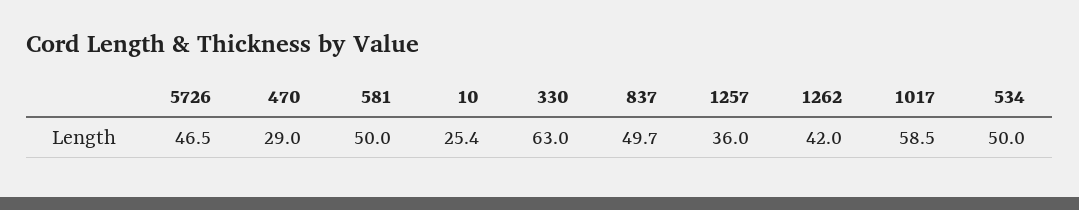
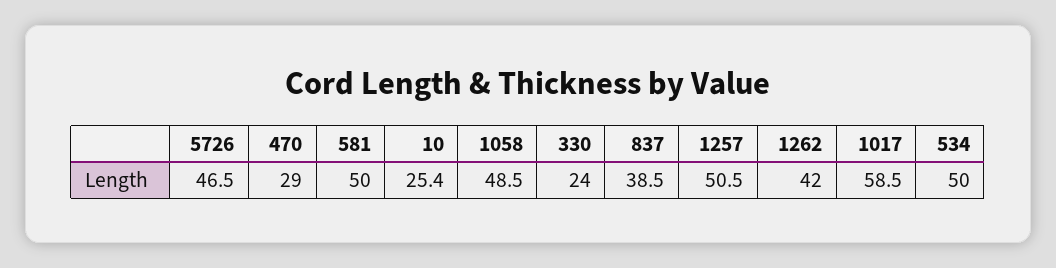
  {
    "5726": 46.5,
    "470": 29,
    "581": 50,
    "10": 25.4,
-   "330": 63,
+   "330": 24,
-   "837": 49.7,
+   "837": 38.5,
-   "1257": 36,
+   "1257": 50.5,
    "1262": 42,
    "1017": 58.5,
-   "534": 50
+   "534": 50,
+   "1058": 48.5
  }

